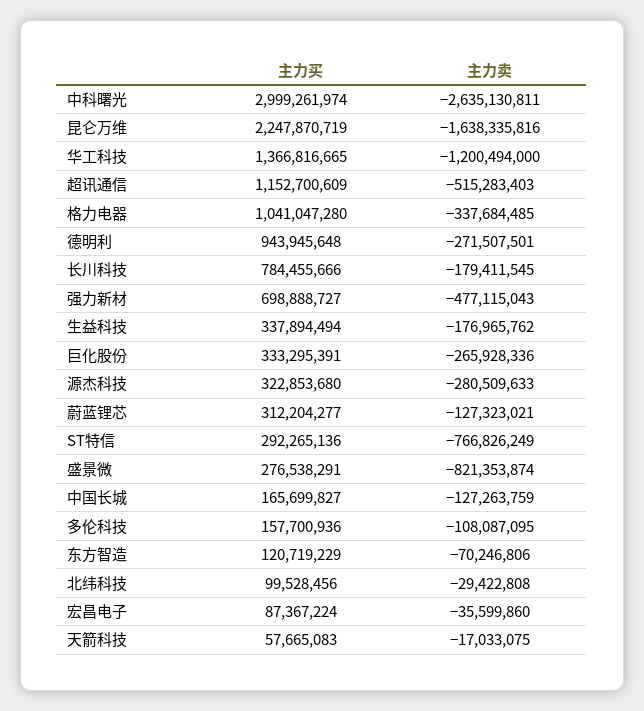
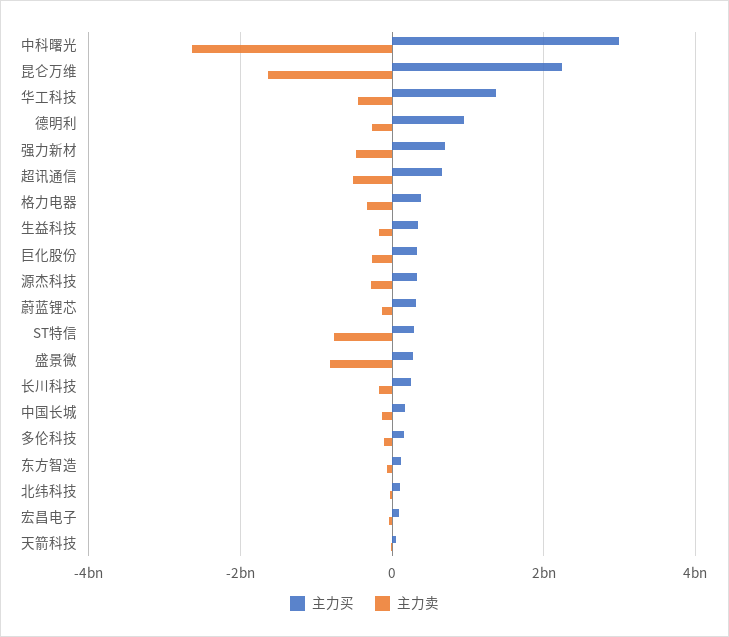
  {
    "主力买": {
      "中科曙光": 2999261974,
      "昆仑万维": 2247870719,
      "华工科技": 1366816665,
-     "超讯通信": 1152700609,
+     "超讯通信": 600000000,
-     "格力电器": 1041047280,
+     "格力电器": 400000000,
      "德明利": 943945648,
-     "长川科技": 784455666,
+     "长川科技": 200000000,
      "强力新材": 698888727,
      "生益科技": 337894494,
      "巨化股份": 333295391,
      "源杰科技": 322853680,
      "蔚蓝锂芯": 312204277,
      "ST特信": 292265136,
      "盛景微": 276538291,
      "中国长城": 165699827,
      "多伦科技": 157700936,
      "东方智造": 120719229,
      "北纬科技": 99528456,
      "宏昌电子": 87367224,
      "天箭科技": 57665083
    },
    "主力卖": {
      "中科曙光": -2635130811,
      "昆仑万维": -1638335816,
-     "华工科技": -1200494000,
+     "华工科技": -400000000,
      "超讯通信": -515283403,
      "格力电器": -337684485,
      "德明利": -271507501,
      "长川科技": -179411545,
      "强力新材": -477115043,
      "生益科技": -176965762,
      "巨化股份": -265928336,
      "源杰科技": -280509633,
      "蔚蓝锂芯": -127323021,
      "ST特信": -766826249,
      "盛景微": -821353874,
      "中国长城": -127263759,
      "多伦科技": -108087095,
      "东方智造": -70246806,
      "北纬科技": -29422808,
      "宏昌电子": -35599860,
      "天箭科技": -17033075
    }
  }

